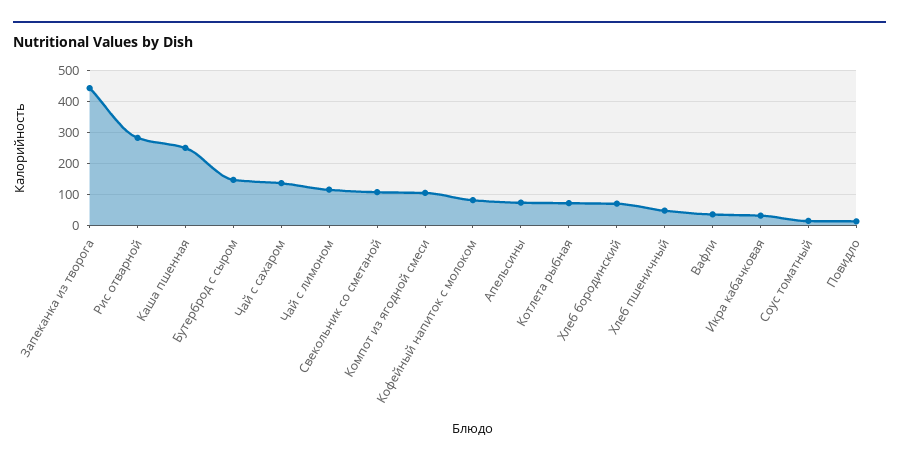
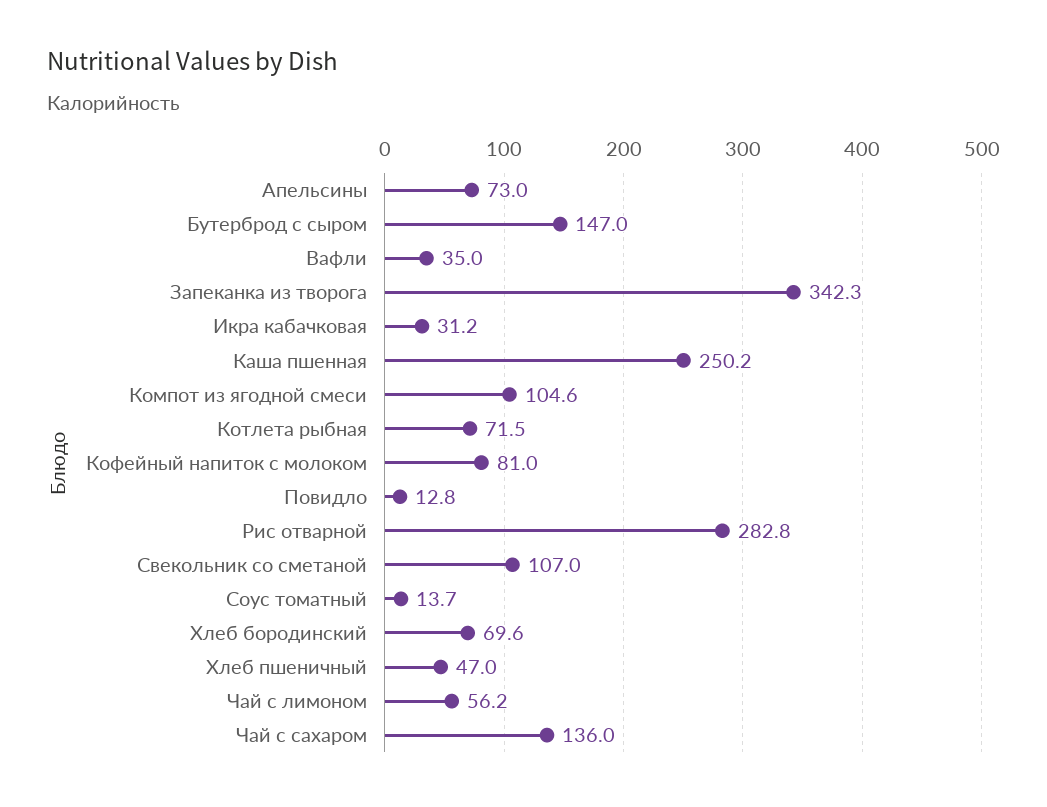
  {
-   "Запеканка из творога": 440,
+   "Запеканка из творога": 342.3,
    "Рис отварной": 282.8,
    "Каша пшенная": 250.2,
    "Бутерброд с сыром": 147,
    "Чай с сахаром": 136,
-   "Чай с лимоном": 120,
+   "Чай с лимоном": 56.2,
    "Свекольник со сметаной": 107,
    "Компот из ягодной смеси": 104.6,
    "Кофейный напиток с молоком": 81,
    "Апельсины": 73,
    "Котлета рыбная": 71.5,
    "Хлеб бородинский": 69.6,
    "Хлеб пшеничный": 47,
    "Вафли": 35,
    "Икра кабачковая": 31.2,
    "Соус томатный": 13.7,
    "Повидло": 12.8
  }

